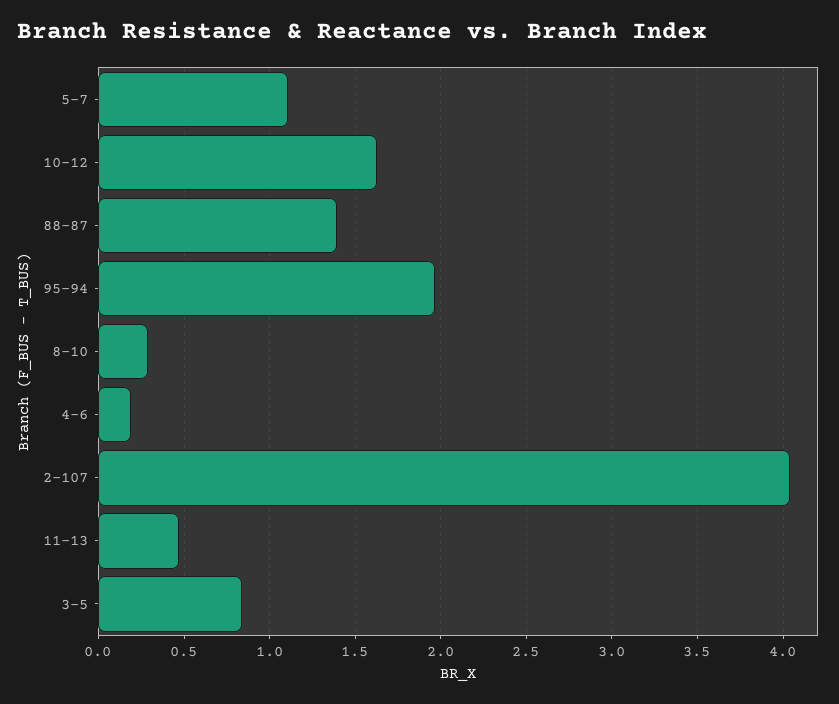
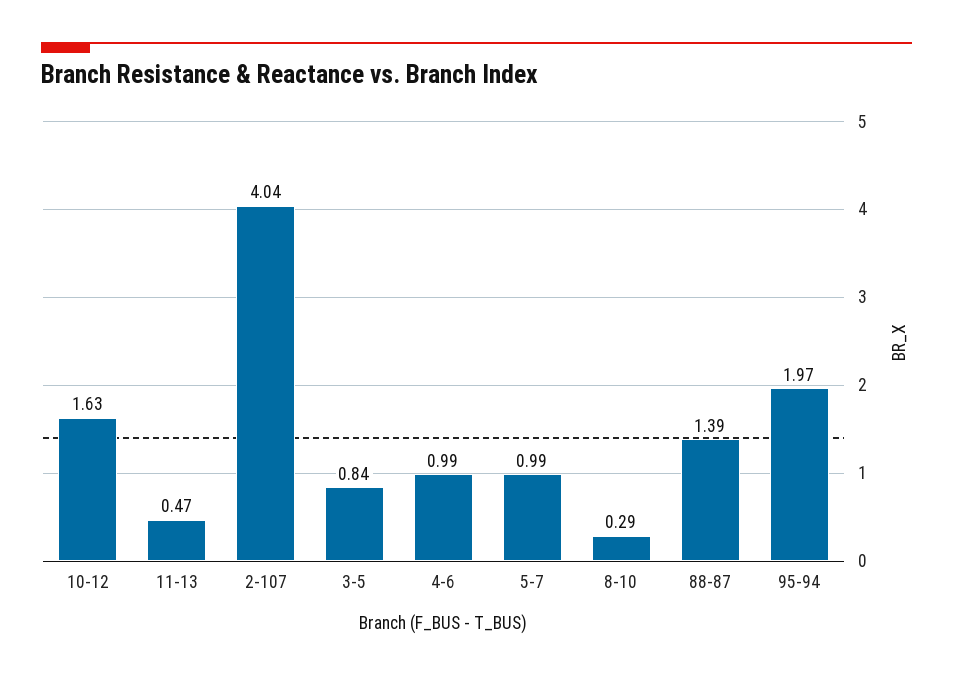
  {
-   "5-7": 1.1,
+   "5-7": 0.99,
    "10-12": 1.63,
    "88-87": 1.39,
    "95-94": 1.97,
    "8-10": 0.29,
-   "4-6": 0.2,
+   "4-6": 0.99,
    "2-107": 4.04,
    "11-13": 0.47,
    "3-5": 0.84
  }

